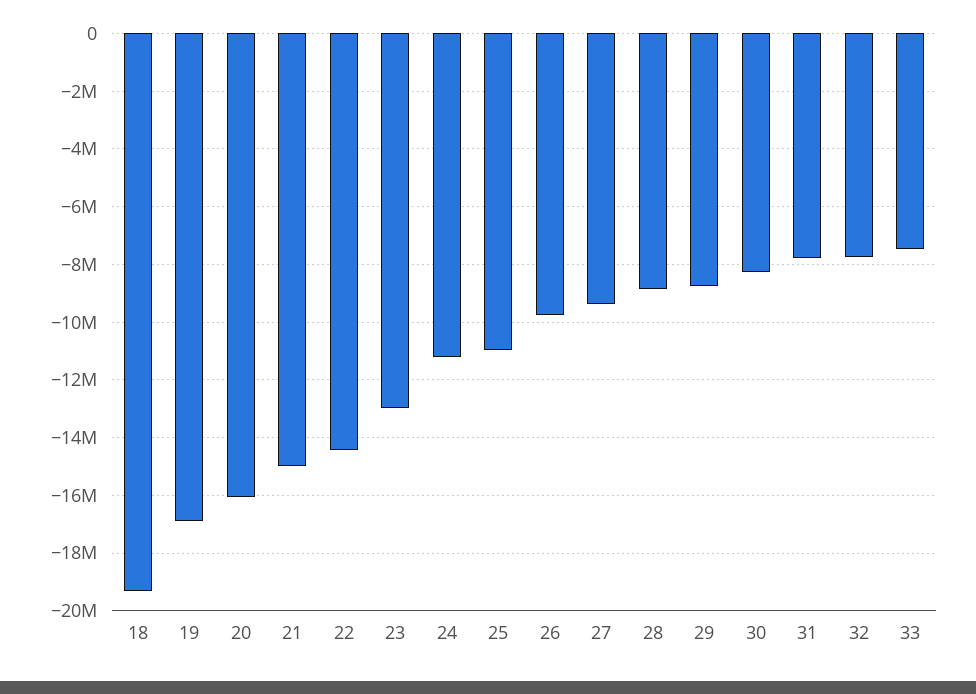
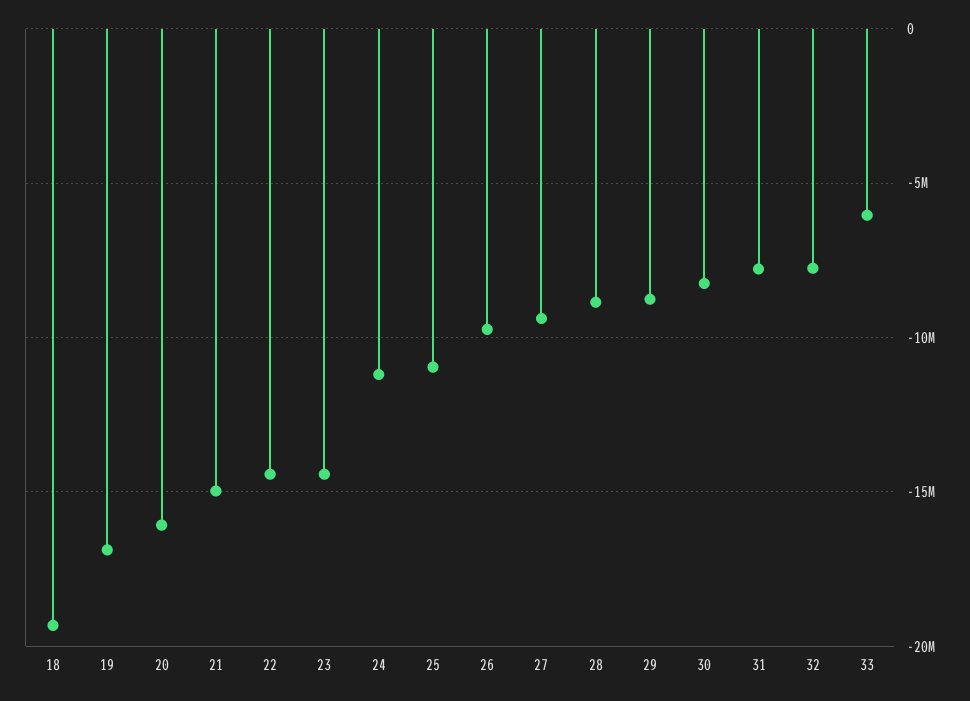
  {
    "18": -19250000,
    "19": -16750000,
    "20": -16000000,
    "21": -15000000,
    "22": -14500000,
-   "23": -13000000,
+   "23": -14500000,
    "24": -11250000,
    "25": -11000000,
    "26": -9750000,
    "27": -9500000,
    "28": -8750000,
    "29": -8750000,
    "30": -8250000,
    "31": -7750000,
    "32": -7750000,
-   "33": -7500000
+   "33": -6000000
  }

